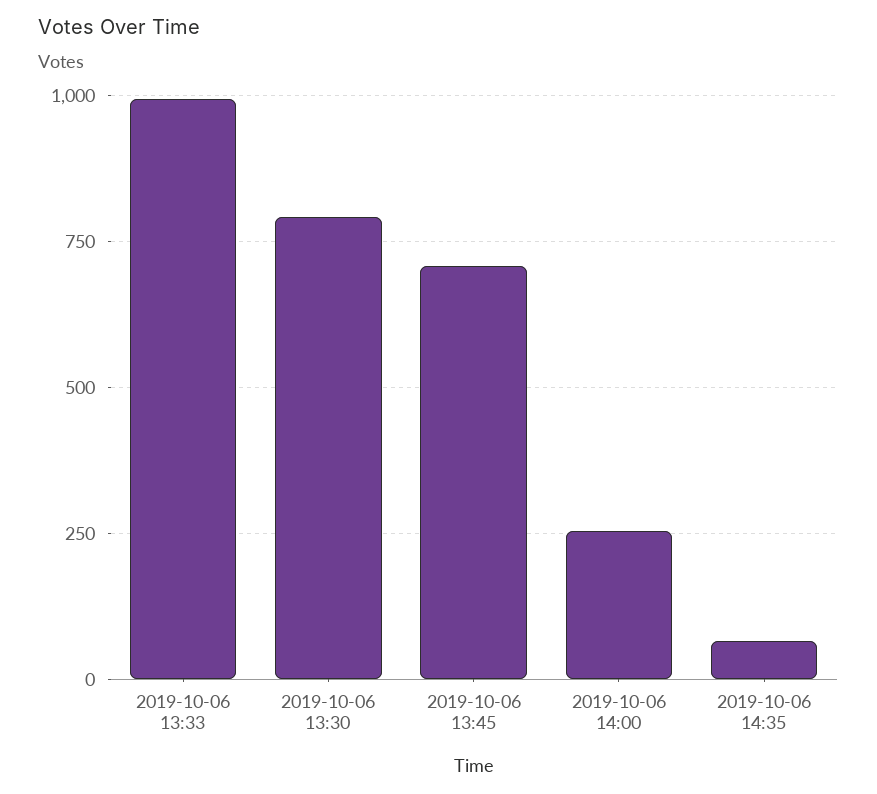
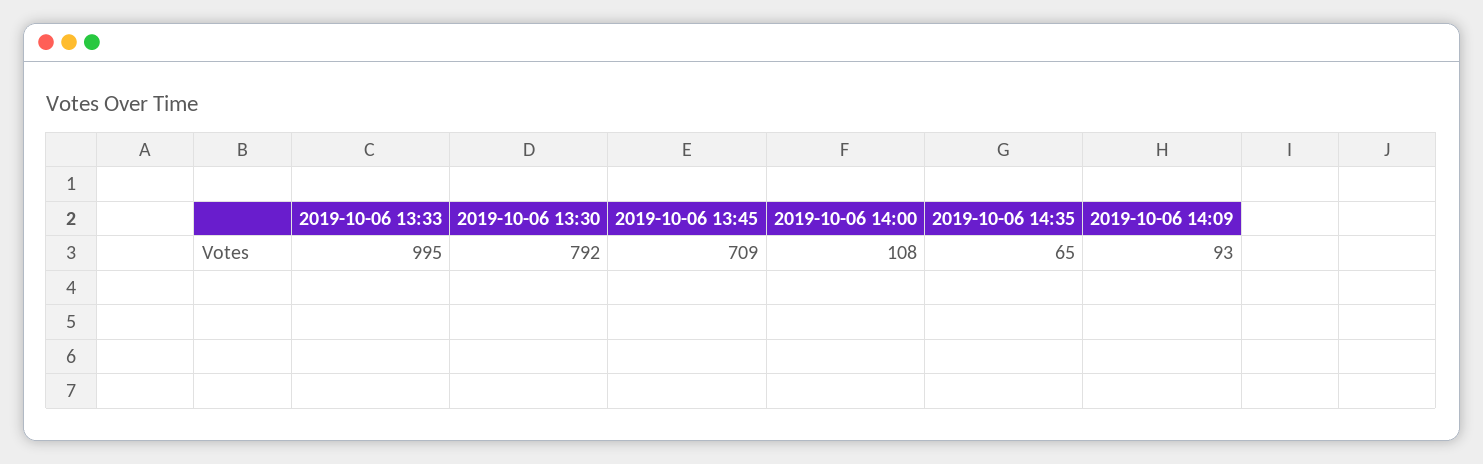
  {
    "2019-10-06 13:33": 995,
    "2019-10-06 13:30": 792,
    "2019-10-06 13:45": 709,
-   "2019-10-06 14:00": 250,
+   "2019-10-06 14:00": 108,
-   "2019-10-06 14:35": 65
+   "2019-10-06 14:35": 65,
+   "2019-10-06 14:09": 93
  }

